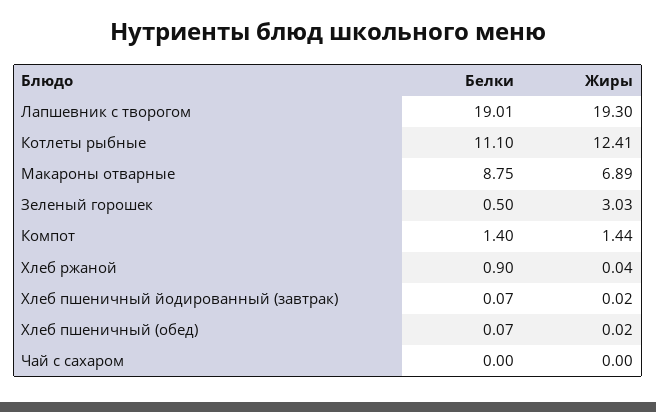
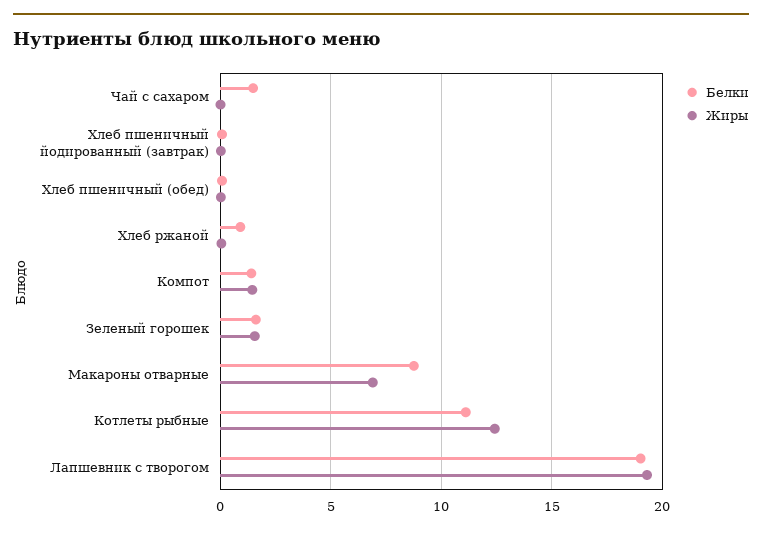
  {
    "Белки": {
      "Лапшевник с творогом": 19.01,
      "Котлеты рыбные": 11.1,
      "Макароны отварные": 8.75,
-     "Зеленый горошек": 0.5,
+     "Зеленый горошек": 1.5,
      "Компот": 1.4,
      "Хлеб ржаной": 0.9,
      "Хлеб пшеничный йодированный (завтрак)": 0.07,
      "Хлеб пшеничный (обед)": 0.07,
-     "Чай с сахаром": 0
+     "Чай с сахаром": 1.5
    },
    "Жиры": {
      "Лапшевник с творогом": 19.3,
      "Котлеты рыбные": 12.41,
      "Макароны отварные": 6.89,
-     "Зеленый горошек": 3.03,
+     "Зеленый горошек": 1.5,
      "Компот": 1.44,
      "Хлеб ржаной": 0.04,
      "Хлеб пшеничный йодированный (завтрак)": 0.02,
      "Хлеб пшеничный (обед)": 0.02,
      "Чай с сахаром": 0
    }
  }

